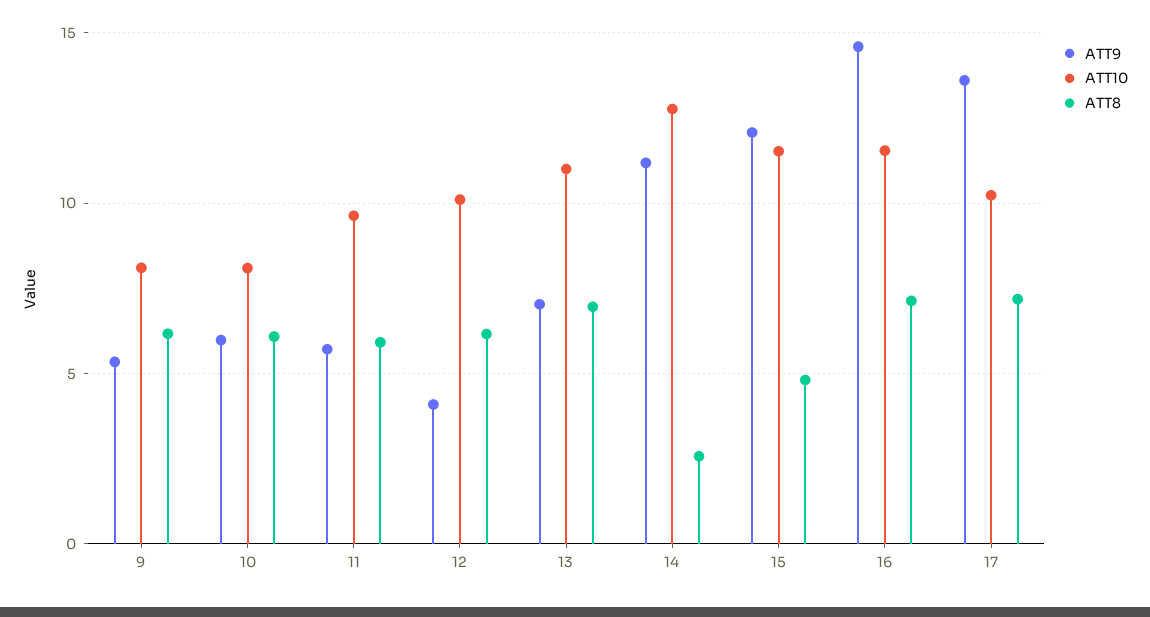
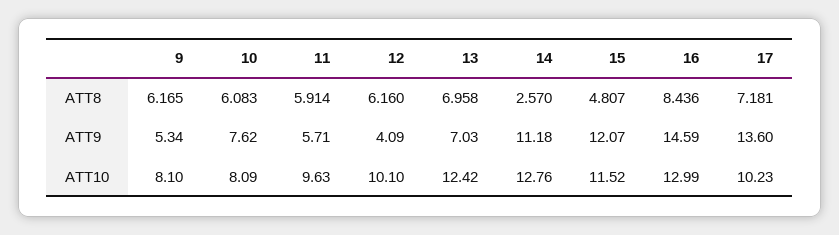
  {
    "ATT9": {
      "9": 5.34,
-     "10": 6,
+     "10": 7.62,
      "11": 5.71,
      "12": 4.09,
      "13": 7.03,
      "14": 11.18,
      "15": 12.07,
      "16": 14.59,
      "17": 13.6
    },
    "ATT10": {
      "9": 8.1,
      "10": 8.09,
      "11": 9.63,
      "12": 10.1,
-     "13": 11,
+     "13": 12.42,
      "14": 12.76,
      "15": 11.52,
-     "16": 11.5,
+     "16": 12.99,
      "17": 10.23
    },
    "ATT8": {
      "9": 6.165,
      "10": 6.083,
      "11": 5.914,
      "12": 6.16,
      "13": 6.958,
      "14": 2.57,
      "15": 4.807,
-     "16": 7,
+     "16": 8.436,
      "17": 7.181
    }
  }

